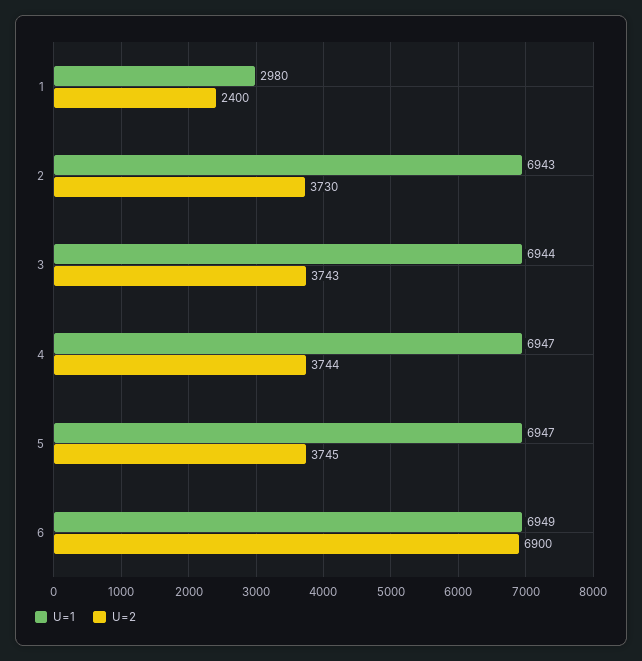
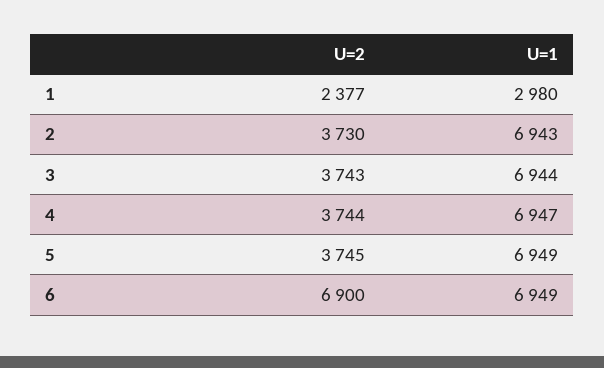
  {
    "U=1": {
      "1": 2980,
      "2": 6943,
      "3": 6944,
      "4": 6947,
-     "5": 6947,
+     "5": 6949,
      "6": 6949
    },
    "U=2": {
-     "1": 2400,
+     "1": 2377,
      "2": 3730,
      "3": 3743,
      "4": 3744,
      "5": 3745,
      "6": 6900
    }
  }

